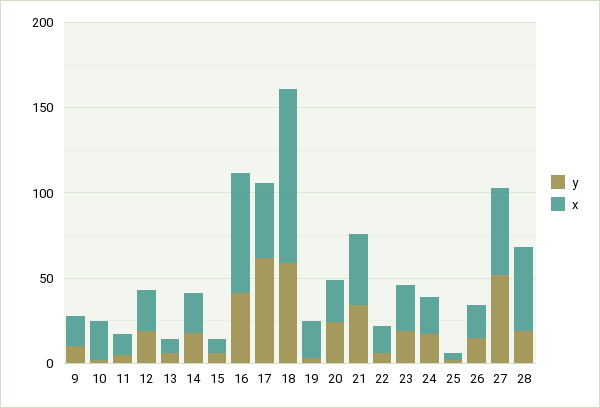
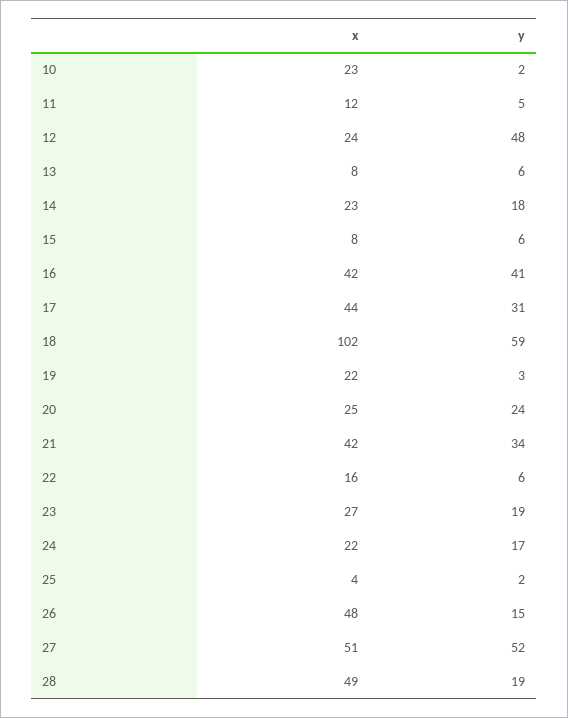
  {
    "y": {
-     "9": 10,
      "10": 2,
      "11": 5,
-     "12": 20,
+     "12": 48,
      "13": 6,
      "14": 18,
      "15": 6,
      "16": 41,
-     "17": 60,
+     "17": 31,
      "18": 59,
      "19": 3,
      "20": 24,
      "21": 34,
      "22": 6,
      "23": 19,
      "24": 17,
      "25": 2,
      "26": 15,
      "27": 52,
      "28": 19
    },
    "x": {
-     "9": 20,
      "10": 23,
      "11": 12,
      "12": 24,
      "13": 8,
      "14": 23,
      "15": 8,
-     "16": 70,
+     "16": 42,
      "17": 44,
      "18": 102,
      "19": 22,
      "20": 25,
      "21": 42,
      "22": 16,
      "23": 27,
      "24": 22,
      "25": 4,
-     "26": 20,
+     "26": 48,
      "27": 51,
      "28": 49
    }
  }

